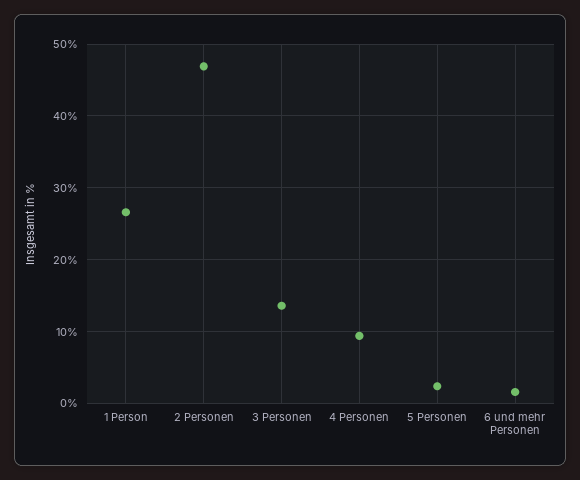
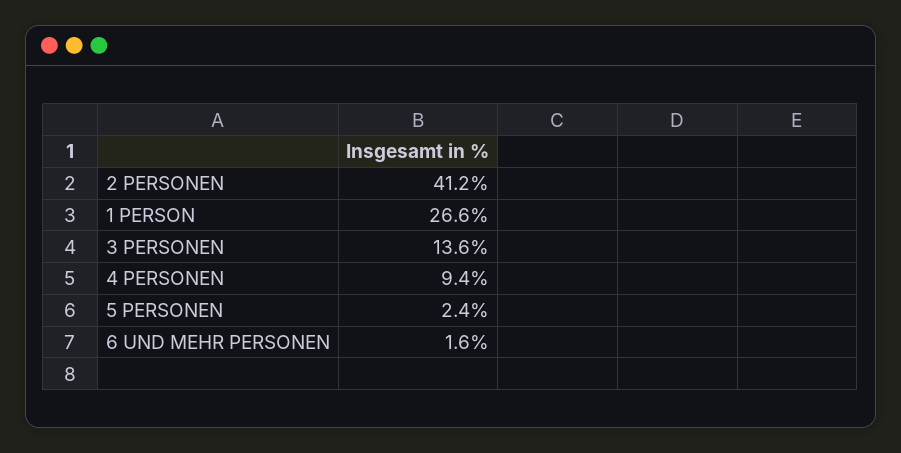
  {
    "1 Person": 26.6,
-   "2 Personen": 47,
+   "2 Personen": 41.2,
    "3 Personen": 13.6,
    "4 Personen": 9.4,
    "5 Personen": 2.4,
    "6 und mehr Personen": 1.6
  }

